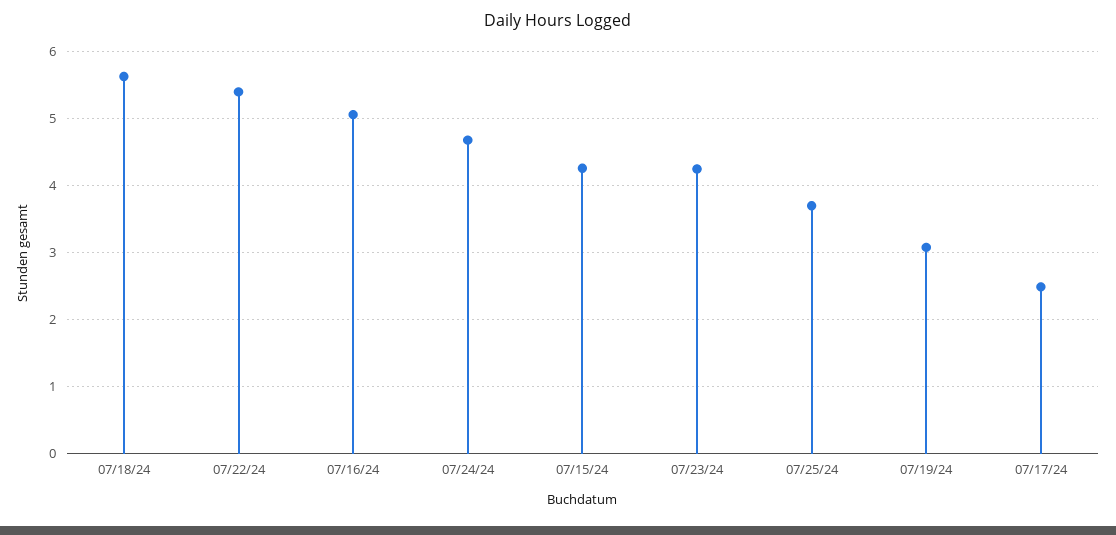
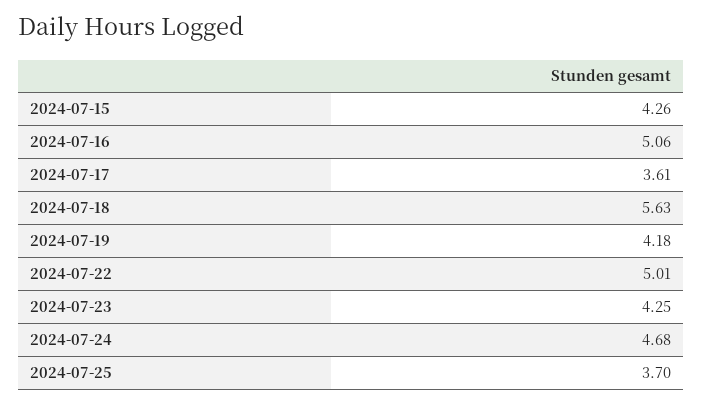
  {
    "07/18/24": 5.63,
-   "07/22/24": 5.4,
+   "07/22/24": 5.01,
    "07/16/24": 5.06,
    "07/24/24": 4.68,
    "07/15/24": 4.26,
    "07/23/24": 4.25,
    "07/25/24": 3.7,
-   "07/19/24": 3.1,
+   "07/19/24": 4.18,
-   "07/17/24": 2.5
+   "07/17/24": 3.61
  }

